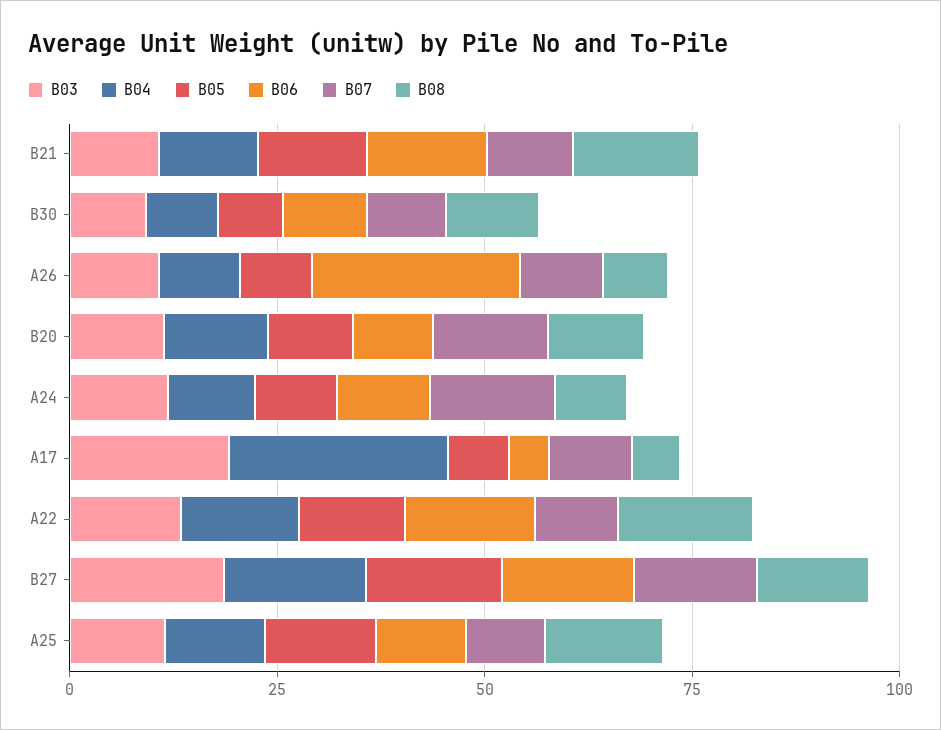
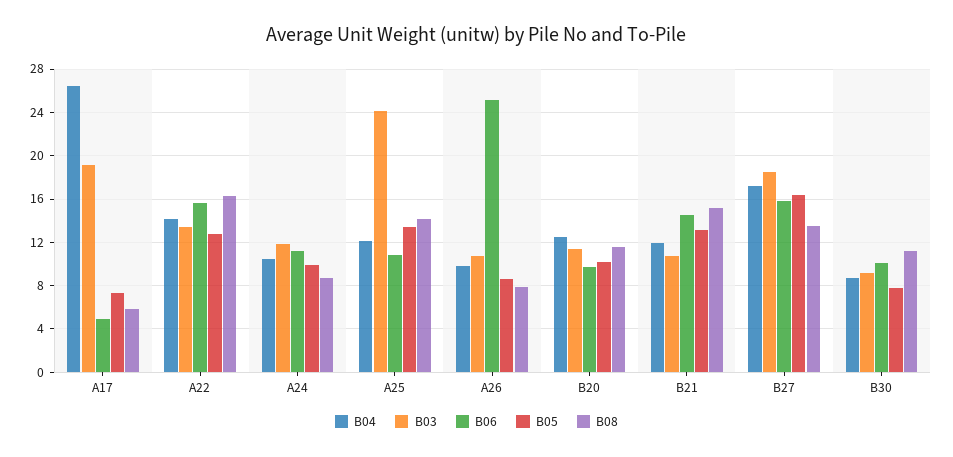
  {
    "B03": {
      "B21": 11,
      "B30": 9,
      "A26": 11,
      "B20": 11,
      "A24": 12,
      "A17": 19,
      "A22": 13,
      "B27": 19,
-     "A25": 10
+     "A25": 24
    },
    "B04": {
      "B21": 12,
      "B30": 9,
      "A26": 10,
      "B20": 13,
      "A24": 11,
      "A17": 26,
      "A22": 14,
      "B27": 17,
      "A25": 12
    },
    "B05": {
      "B21": 13,
      "B30": 8,
      "A26": 9,
      "B20": 10,
      "A24": 10,
      "A17": 7,
      "A22": 13,
      "B27": 16,
      "A25": 13
    },
    "B06": {
      "B21": 15,
      "B30": 10,
      "A26": 25,
      "B20": 10,
      "A24": 11,
      "A17": 5,
      "A22": 16,
      "B27": 16,
      "A25": 11
    },
-   "B07": {
-     "B21": 10,
-     "B30": 10,
-     "A26": 10,
-     "B20": 15,
-     "A24": 15,
-     "A17": 10,
-     "A22": 10,
-     "B27": 15,
-     "A25": 10
-   },
    "B08": {
      "B21": 15,
      "B30": 11,
      "A26": 8,
      "B20": 12,
      "A24": 9,
      "A17": 6,
      "A22": 16,
      "B27": 14,
      "A25": 14
    }
  }

